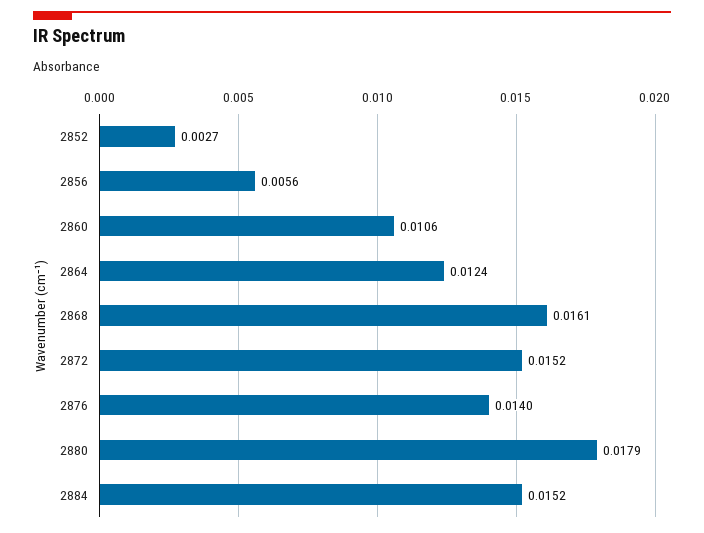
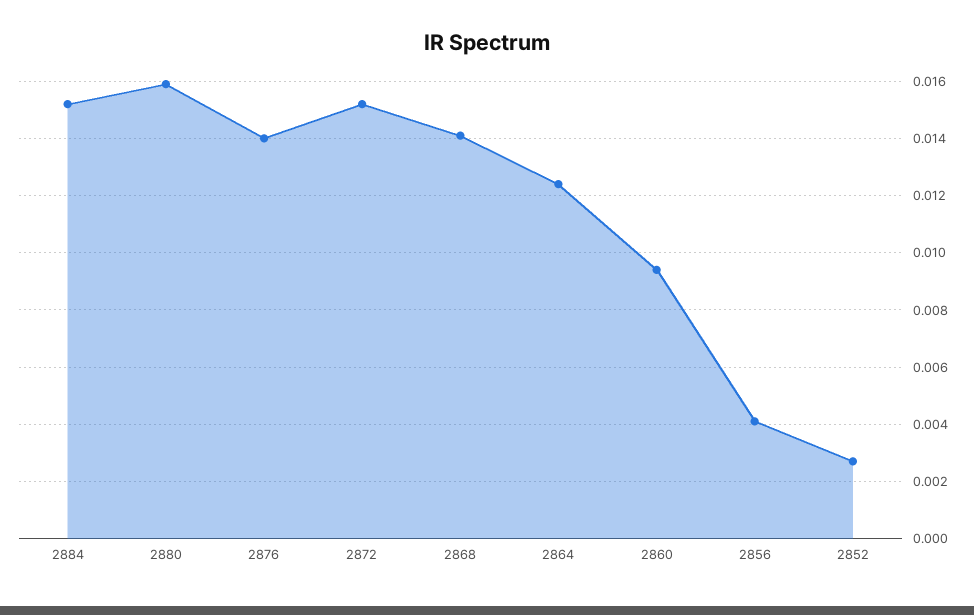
  {
    "2852": 0.0027,
-   "2856": 0.0056,
+   "2856": 0.004,
-   "2860": 0.0106,
+   "2860": 0.0095,
    "2864": 0.0124,
-   "2868": 0.0161,
+   "2868": 0.014,
    "2872": 0.0152,
    "2876": 0.014,
-   "2880": 0.0179,
+   "2880": 0.016,
    "2884": 0.0152
  }

